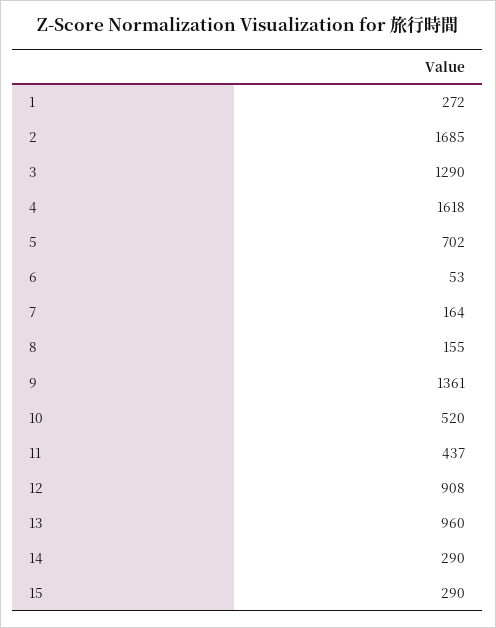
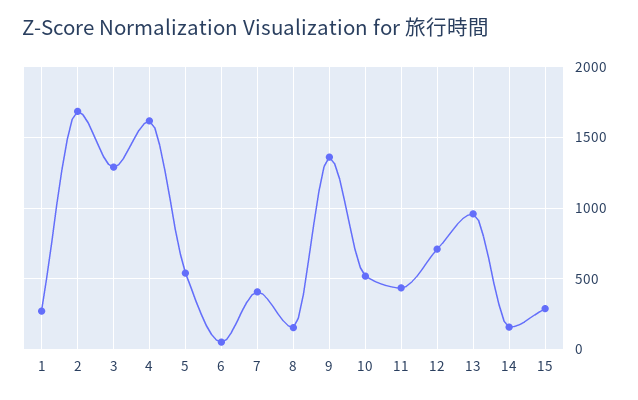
  {
    "1": 272,
    "2": 1685,
    "3": 1290,
    "4": 1618,
-   "5": 702,
+   "5": 550,
    "6": 53,
-   "7": 164,
+   "7": 400,
    "8": 155,
    "9": 1361,
    "10": 520,
    "11": 437,
-   "12": 908,
+   "12": 700,
    "13": 960,
-   "14": 290,
+   "14": 150,
    "15": 290
  }

